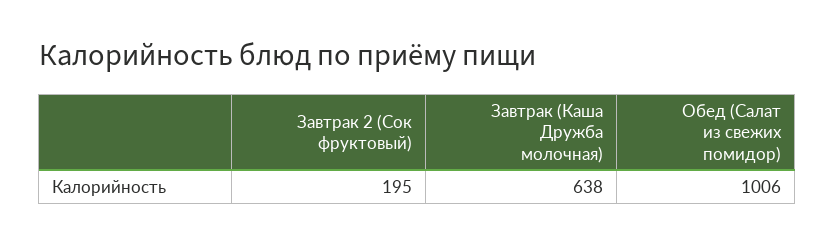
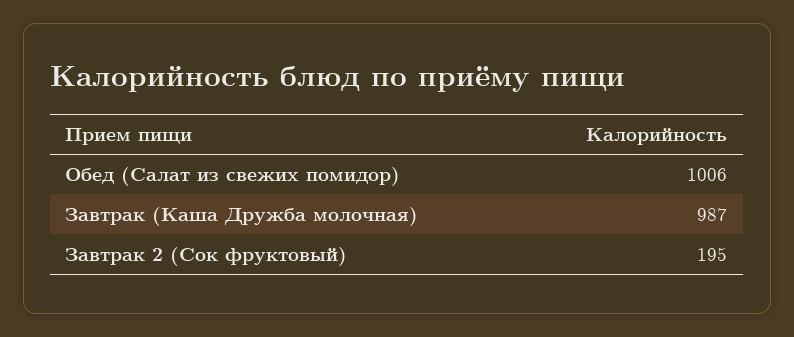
  {
    "Завтрак 2 (Сок фруктовый)": 195,
-   "Завтрак (Каша Дружба молочная)": 638,
+   "Завтрак (Каша Дружба молочная)": 987,
    "Обед (Салат из свежих помидор)": 1006
  }

